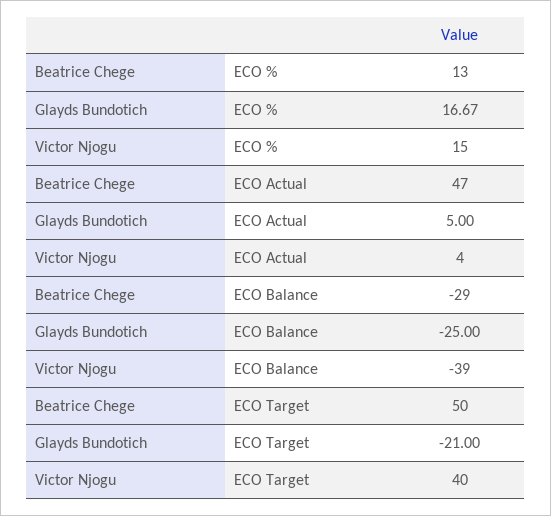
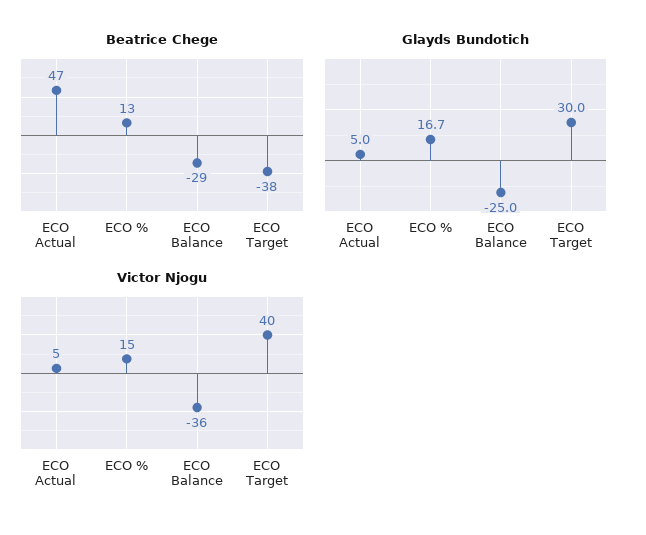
  {
    "Beatrice Chege": {
      "ECO %": 13,
      "ECO Actual": 47,
      "ECO Balance": -29,
-     "ECO Target": 50
+     "ECO Target": -38
    },
    "Glayds Bundotich": {
      "ECO %": 16.67,
      "ECO Actual": 5,
      "ECO Balance": -25,
-     "ECO Target": -21
+     "ECO Target": 30
    },
    "Victor Njogu": {
      "ECO %": 15,
-     "ECO Actual": 4,
+     "ECO Actual": 5,
-     "ECO Balance": -39,
+     "ECO Balance": -36,
      "ECO Target": 40
    }
  }

